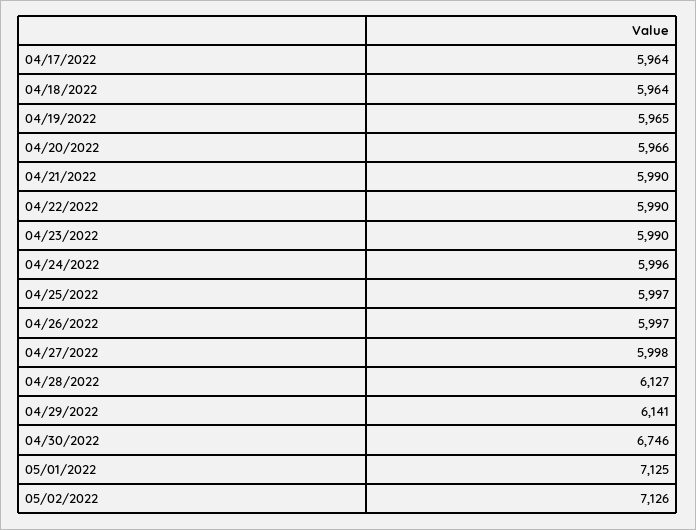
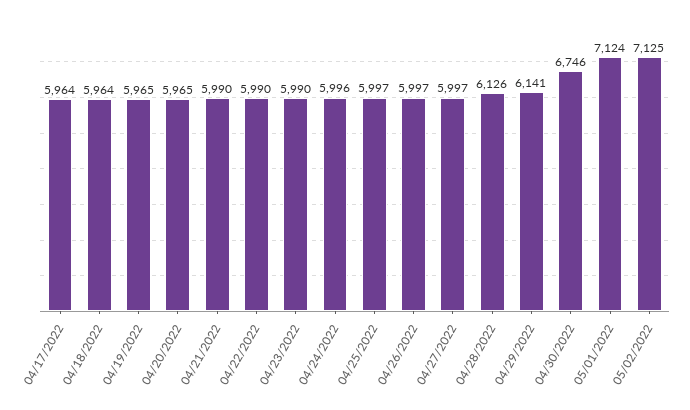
  {
    "04/17/2022": 5964,
    "04/18/2022": 5964,
    "04/19/2022": 5965,
-   "04/20/2022": 5966,
+   "04/20/2022": 5965,
    "04/21/2022": 5990,
    "04/22/2022": 5990,
    "04/23/2022": 5990,
    "04/24/2022": 5996,
    "04/25/2022": 5997,
    "04/26/2022": 5997,
-   "04/27/2022": 5998,
+   "04/27/2022": 5997,
-   "04/28/2022": 6127,
+   "04/28/2022": 6126,
    "04/29/2022": 6141,
    "04/30/2022": 6746,
-   "05/01/2022": 7125,
+   "05/01/2022": 7124,
-   "05/02/2022": 7126
+   "05/02/2022": 7125
  }

